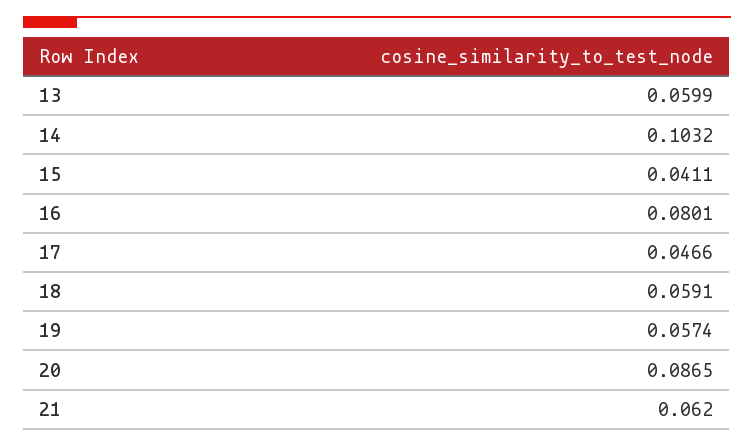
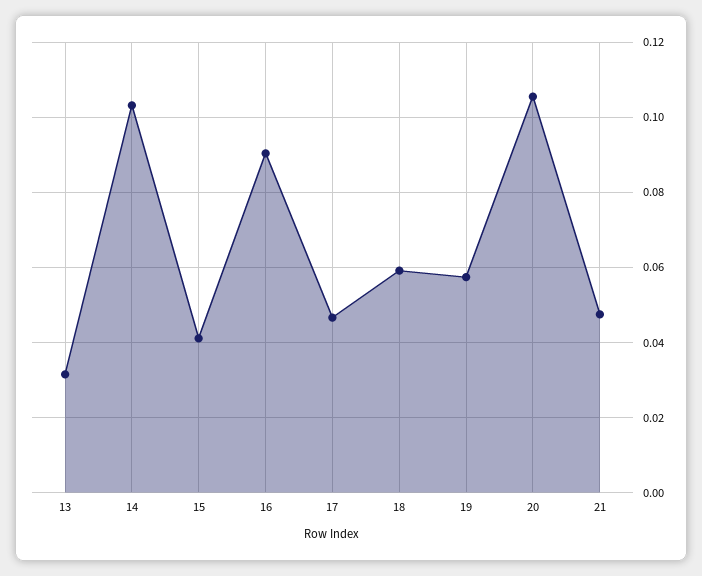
  {
-   "13": 0.0599,
+   "13": 0.032,
    "14": 0.1032,
    "15": 0.0411,
-   "16": 0.0801,
+   "16": 0.09,
    "17": 0.0466,
    "18": 0.0591,
    "19": 0.0574,
-   "20": 0.0865,
+   "20": 0.106,
-   "21": 0.062
+   "21": 0.048
  }

